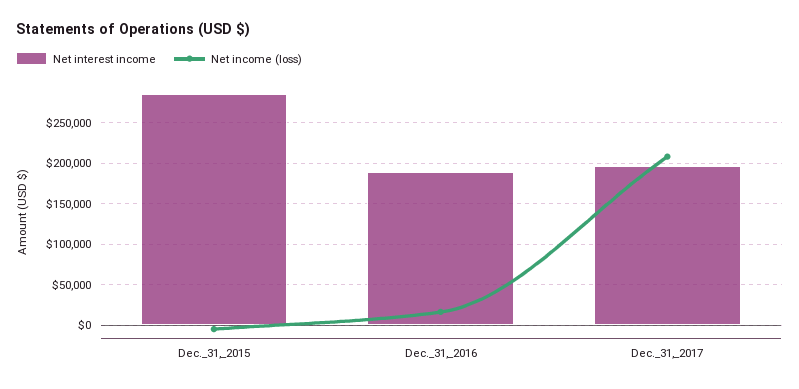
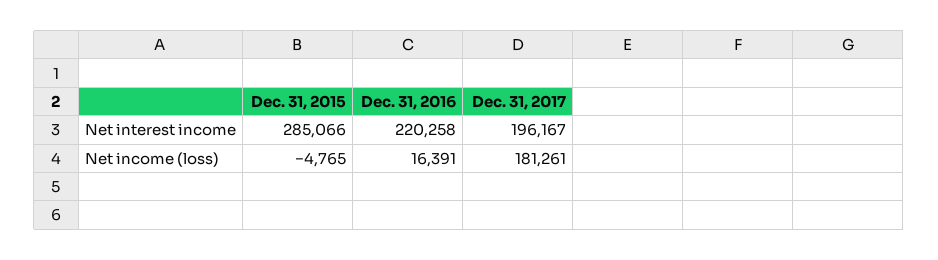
  {
    "Net interest income": {
      "Dec._31,_2015": 285066,
-     "Dec._31,_2016": 190000,
+     "Dec._31,_2016": 220258,
      "Dec._31,_2017": 196167
    },
    "Net income (loss)": {
      "Dec._31,_2015": -4765,
      "Dec._31,_2016": 16391,
-     "Dec._31,_2017": 210000
+     "Dec._31,_2017": 181261
    }
  }

